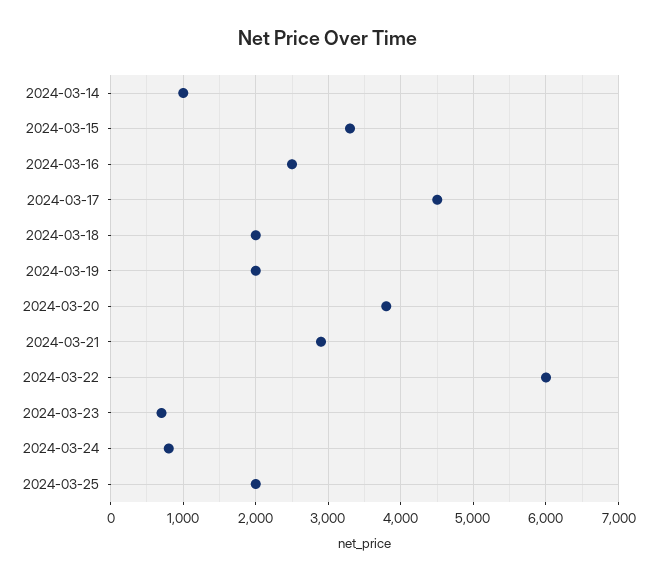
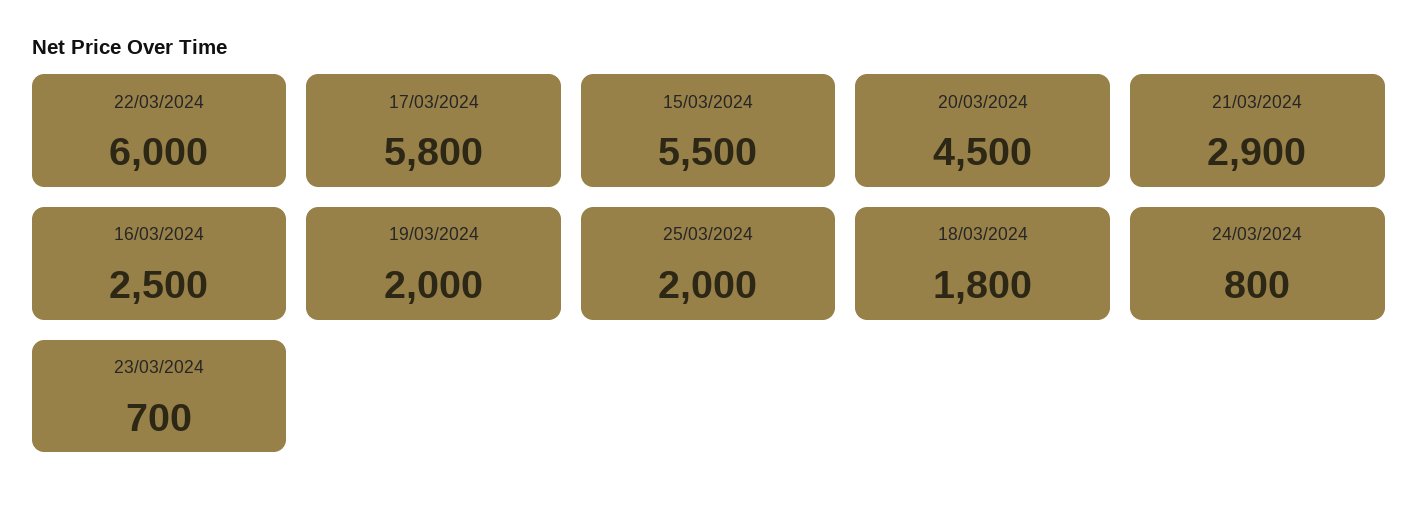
  {
-   "2024-03-14": 1000,
-   "2024-03-15": 3300,
+   "2024-03-15": 5500,
    "2024-03-16": 2500,
-   "2024-03-17": 4500,
+   "2024-03-17": 5800,
-   "2024-03-18": 2000,
+   "2024-03-18": 1800,
    "2024-03-19": 2000,
-   "2024-03-20": 3800,
+   "2024-03-20": 4500,
    "2024-03-21": 2900,
    "2024-03-22": 6000,
    "2024-03-23": 700,
    "2024-03-24": 800,
    "2024-03-25": 2000
  }

